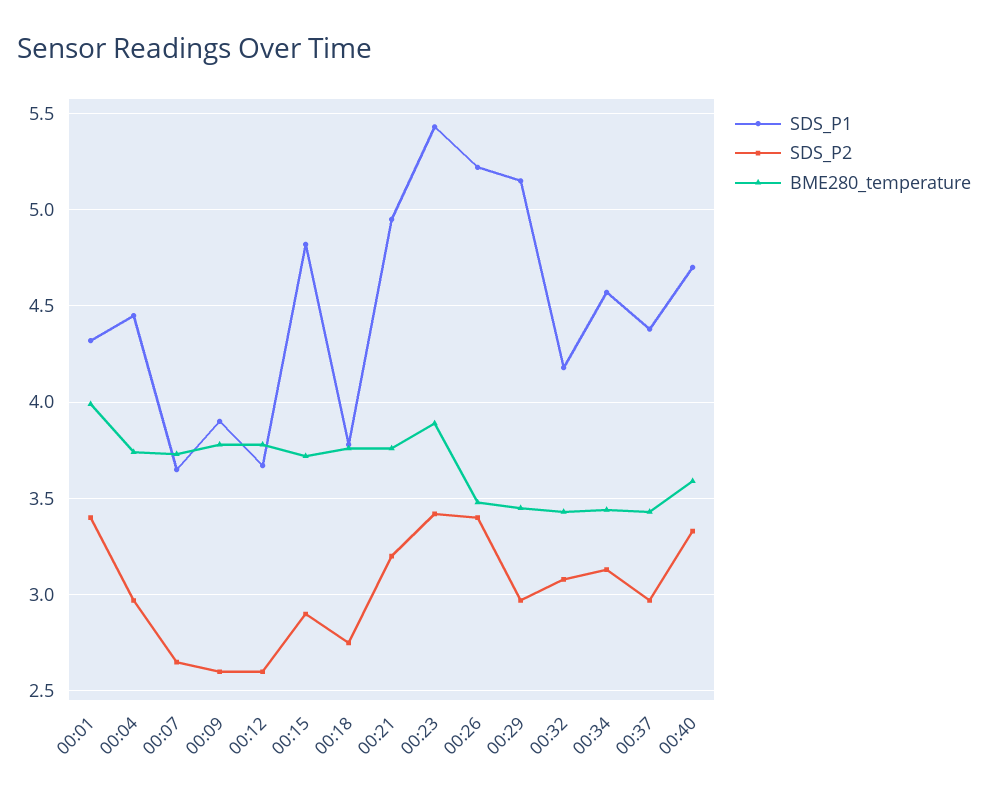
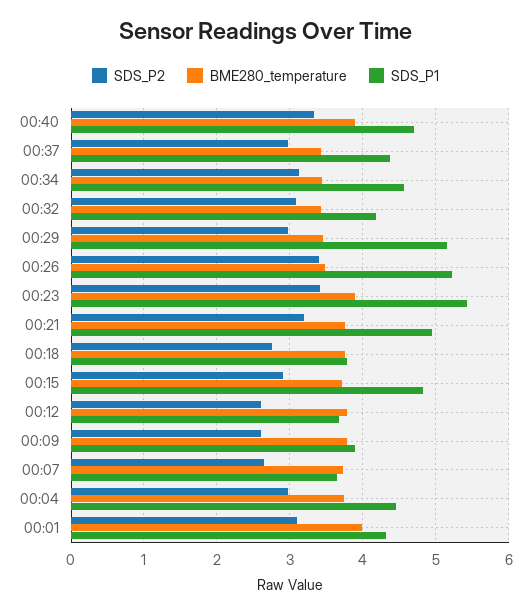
  {
    "SDS_P1": {
      "00:01": 4.3,
      "00:04": 4.45,
      "00:07": 3.65,
      "00:09": 3.9,
      "00:12": 3.65,
      "00:15": 4.8,
      "00:18": 3.8,
      "00:21": 4.95,
      "00:23": 5.45,
      "00:26": 5.2,
      "00:29": 5.15,
      "00:32": 4.2,
      "00:34": 4.55,
      "00:37": 4.4,
      "00:40": 4.7
    },
    "SDS_P2": {
-     "00:01": 3.4,
+     "00:01": 3.1,
      "00:04": 2.95,
      "00:07": 2.65,
      "00:09": 2.6,
      "00:12": 2.6,
      "00:15": 2.9,
      "00:18": 2.75,
      "00:21": 3.2,
      "00:23": 3.4,
      "00:26": 3.4,
      "00:29": 2.95,
      "00:32": 3.1,
      "00:34": 3.15,
      "00:37": 2.95,
      "00:40": 3.35
    },
    "BME280_temperature": {
      "00:01": 4,
      "00:04": 3.75,
      "00:07": 3.75,
      "00:09": 3.8,
      "00:12": 3.8,
      "00:15": 3.7,
      "00:18": 3.75,
      "00:21": 3.75,
      "00:23": 3.9,
      "00:26": 3.5,
      "00:29": 3.45,
      "00:32": 3.45,
      "00:34": 3.45,
      "00:37": 3.45,
-     "00:40": 3.6
+     "00:40": 3.9
    }
  }

